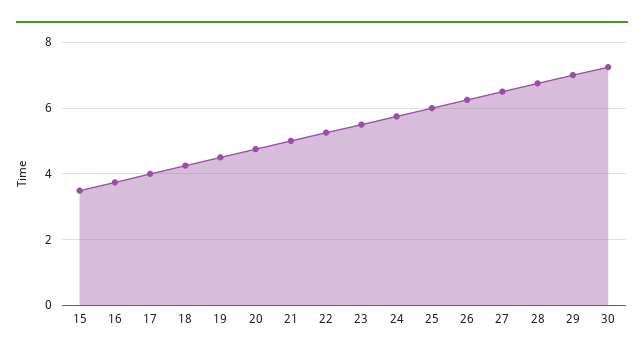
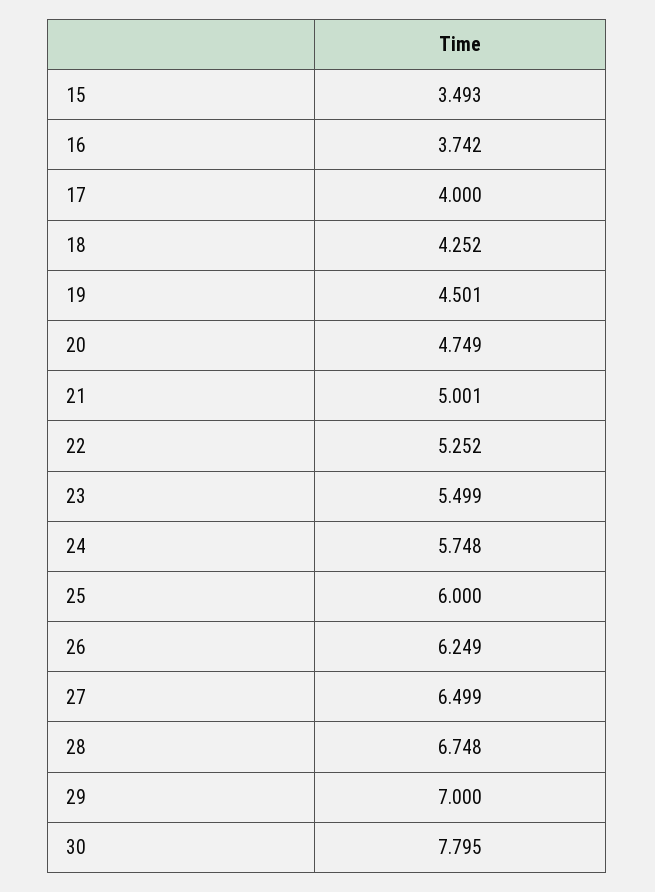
  {
    "15": 3.493,
    "16": 3.742,
    "17": 4,
    "18": 4.252,
    "19": 4.501,
    "20": 4.749,
    "21": 5.001,
    "22": 5.252,
    "23": 5.499,
    "24": 5.748,
    "25": 6,
    "26": 6.249,
    "27": 6.499,
    "28": 6.748,
    "29": 7,
-   "30": 7.2
+   "30": 7.795
  }

